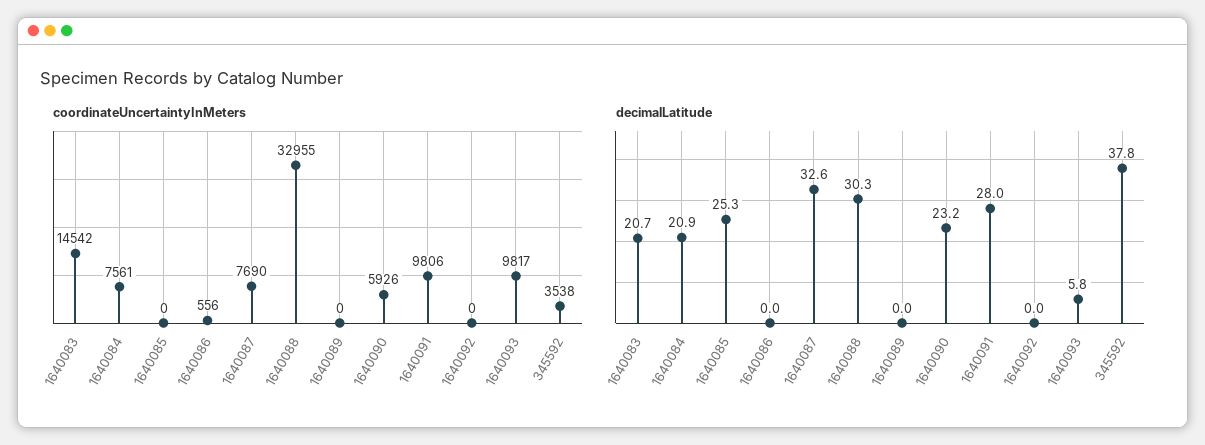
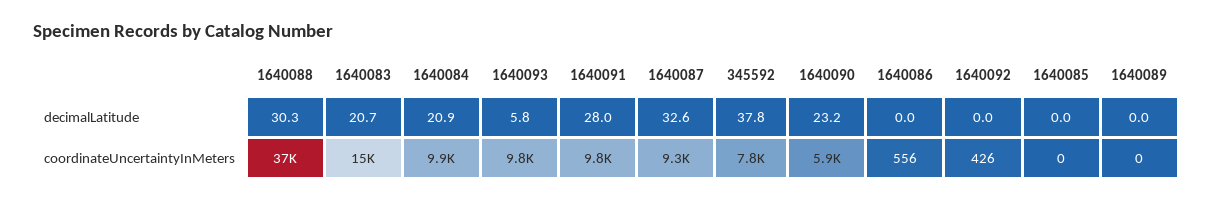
  {
    "coordinateUncertaintyInMeters": {
      "1640083": 14542,
-     "1640084": 7561,
+     "1640084": 9900,
      "1640085": 0,
      "1640086": 556,
-     "1640087": 7690,
+     "1640087": 9300,
-     "1640088": 32955,
+     "1640088": 37000,
      "1640089": 0,
      "1640090": 5926,
      "1640091": 9806,
-     "1640092": 0,
+     "1640092": 426,
      "1640093": 9817,
-     "345592": 3538
+     "345592": 7800
    },
    "decimalLatitude": {
      "1640083": 20.7,
      "1640084": 20.9,
-     "1640085": 25.3,
+     "1640085": 0,
      "1640086": 0,
      "1640087": 32.6,
      "1640088": 30.3,
      "1640089": 0,
      "1640090": 23.2,
      "1640091": 28,
      "1640092": 0,
      "1640093": 5.8,
      "345592": 37.8
    }
  }

